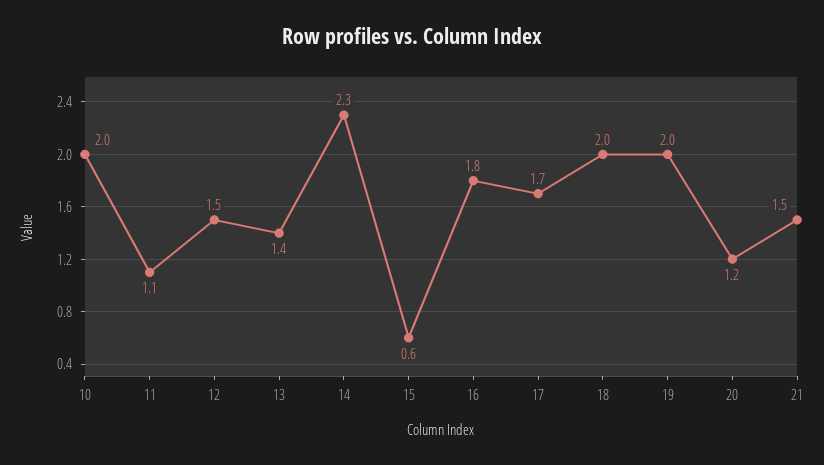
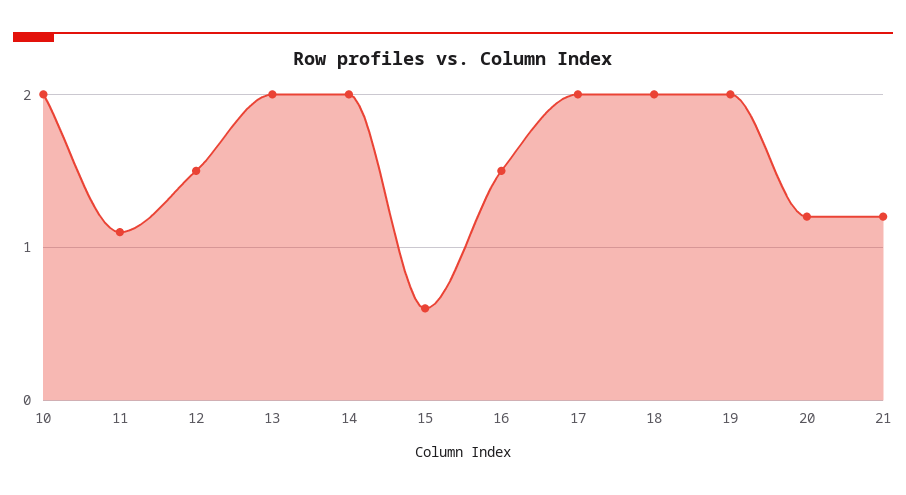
  {
    "10": 2,
    "11": 1.1,
    "12": 1.5,
-   "13": 1.4,
+   "13": 2,
-   "14": 2.3,
+   "14": 2,
    "15": 0.6,
-   "16": 1.8,
+   "16": 1.5,
-   "17": 1.7,
+   "17": 2,
    "18": 2,
    "19": 2,
    "20": 1.2,
-   "21": 1.5
+   "21": 1.2
  }

